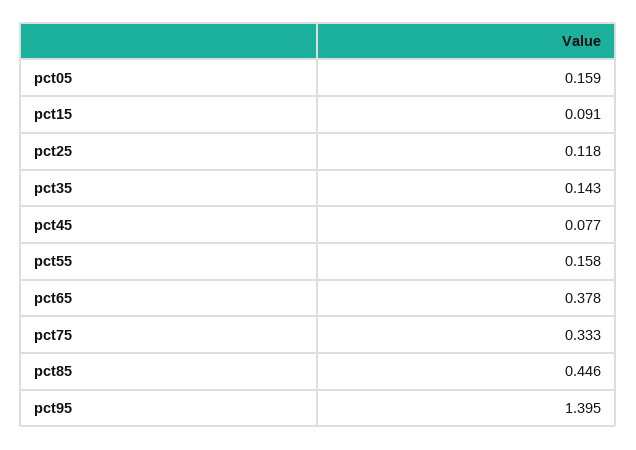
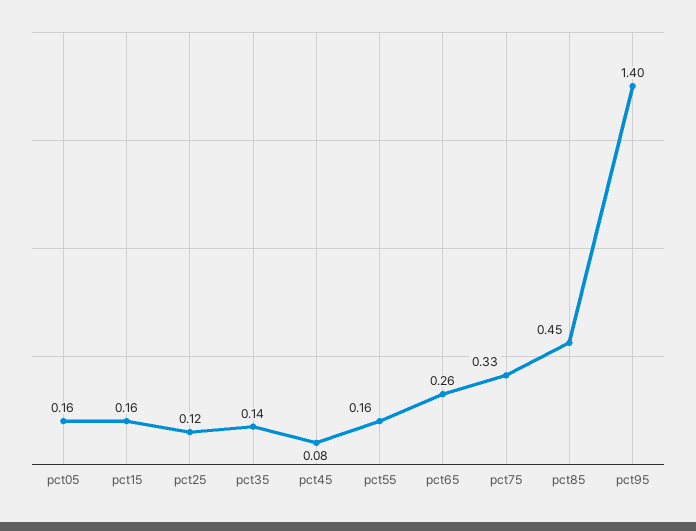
  {
    "pct05": 0.159,
-   "pct15": 0.091,
+   "pct15": 0.16,
    "pct25": 0.118,
    "pct35": 0.143,
    "pct45": 0.077,
    "pct55": 0.158,
-   "pct65": 0.378,
+   "pct65": 0.26,
    "pct75": 0.333,
    "pct85": 0.446,
    "pct95": 1.395
  }

